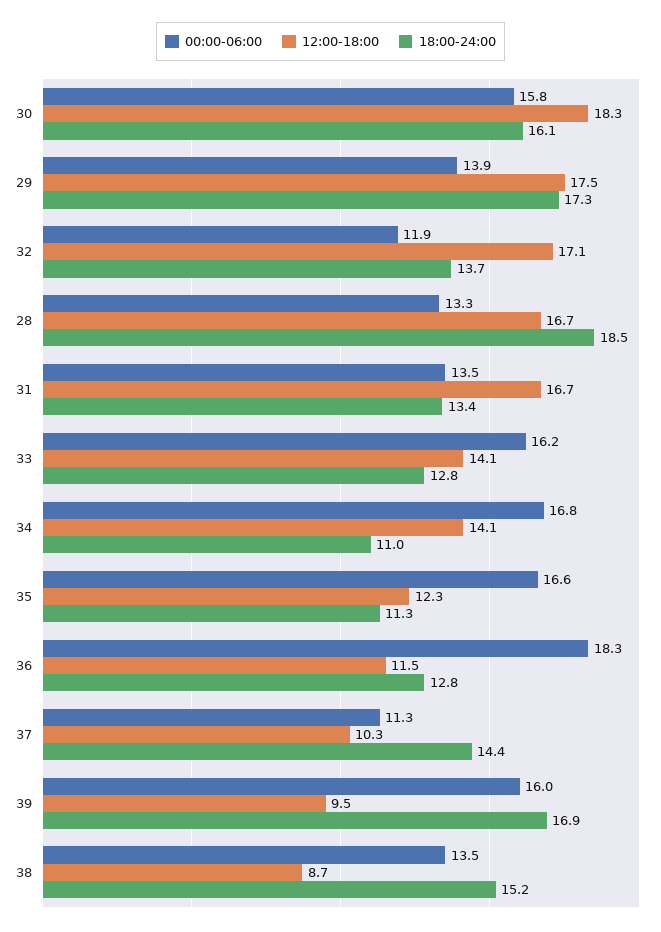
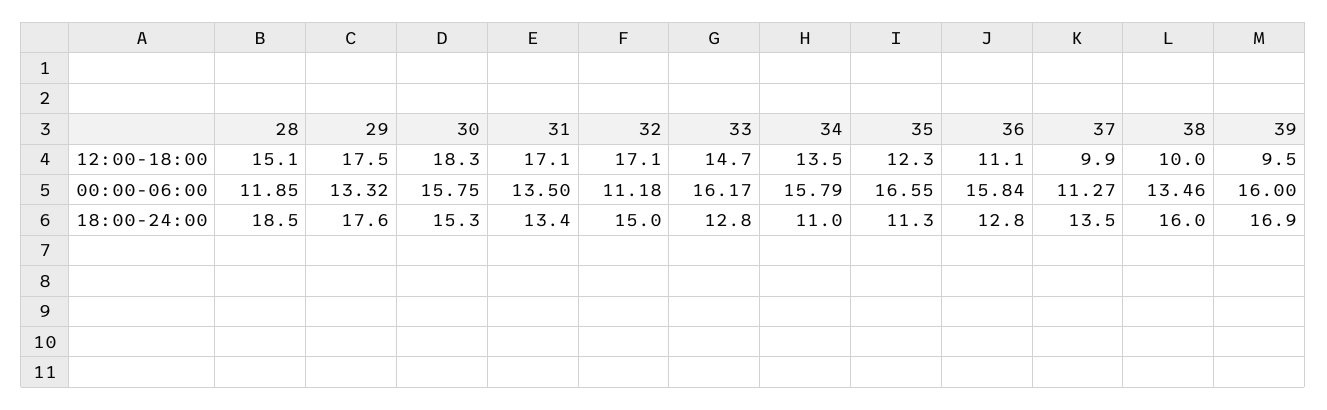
  {
    "00:00-06:00": {
      "30": 15.75,
-     "29": 13.9,
+     "29": 13.32,
-     "32": 11.9,
+     "32": 11.18,
-     "28": 13.3,
+     "28": 11.85,
      "31": 13.5,
      "33": 16.17,
-     "34": 16.8,
+     "34": 15.79,
      "35": 16.55,
-     "36": 18.3,
+     "36": 15.84,
      "37": 11.27,
      "39": 16,
      "38": 13.46
    },
    "12:00-18:00": {
      "30": 18.3,
      "29": 17.5,
      "32": 17.1,
-     "28": 16.7,
+     "28": 15.1,
-     "31": 16.7,
+     "31": 17.1,
-     "33": 14.1,
+     "33": 14.7,
-     "34": 14.1,
+     "34": 13.5,
      "35": 12.3,
-     "36": 11.5,
+     "36": 11.1,
-     "37": 10.3,
+     "37": 9.9,
      "39": 9.5,
-     "38": 8.7
+     "38": 10
    },
    "18:00-24:00": {
-     "30": 16.1,
+     "30": 15.3,
-     "29": 17.3,
+     "29": 17.6,
-     "32": 13.7,
+     "32": 15,
      "28": 18.5,
      "31": 13.4,
      "33": 12.8,
      "34": 11,
      "35": 11.3,
      "36": 12.8,
-     "37": 14.4,
+     "37": 13.5,
      "39": 16.9,
-     "38": 15.2
+     "38": 16
    }
  }

